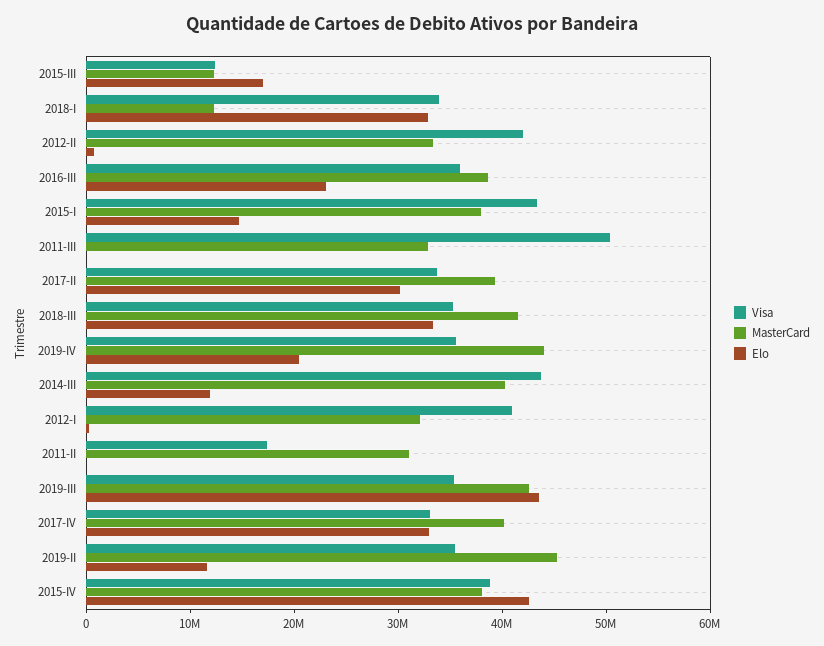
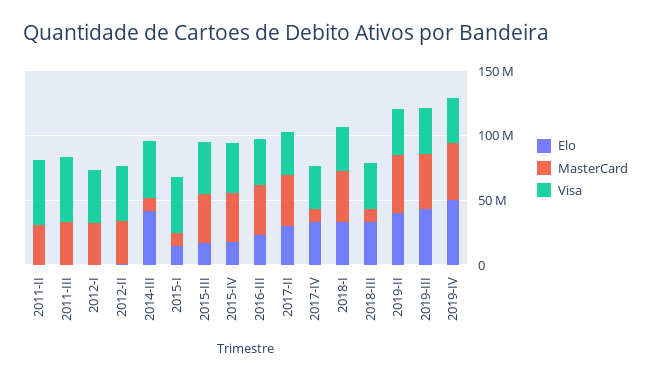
  {
    "Visa": {
-     "2015-III": 12000000,
+     "2015-III": 40000000,
      "2018-I": 34000000,
      "2012-II": 42000000,
      "2016-III": 36000000,
      "2015-I": 44000000,
      "2011-III": 50000000,
      "2017-II": 34000000,
      "2018-III": 36000000,
      "2019-IV": 36000000,
      "2014-III": 44000000,
      "2012-I": 40000000,
-     "2011-II": 18000000,
+     "2011-II": 50000000,
      "2019-III": 36000000,
      "2017-IV": 34000000,
      "2019-II": 36000000,
      "2015-IV": 38000000
    },
    "MasterCard": {
-     "2015-III": 12000000,
+     "2015-III": 40000000,
-     "2018-I": 12000000,
+     "2018-I": 40000000,
      "2012-II": 34000000,
      "2016-III": 38000000,
-     "2015-I": 38000000,
+     "2015-I": 10000000,
      "2011-III": 32000000,
      "2017-II": 40000000,
-     "2018-III": 42000000,
+     "2018-III": 10000000,
      "2019-IV": 44000000,
-     "2014-III": 40000000,
+     "2014-III": 10000000,
      "2012-I": 32000000,
      "2011-II": 32000000,
      "2019-III": 42000000,
-     "2017-IV": 40000000,
+     "2017-IV": 10000000,
      "2019-II": 46000000,
      "2015-IV": 38000000
    },
    "Elo": {
      "2015-III": 16000000,
      "2018-I": 32000000,
      "2012-II": 0,
      "2016-III": 24000000,
      "2015-I": 14000000,
      "2011-III": 0,
      "2017-II": 30000000,
      "2018-III": 34000000,
-     "2019-IV": 20000000,
+     "2019-IV": 50000000,
-     "2014-III": 12000000,
+     "2014-III": 40000000,
      "2012-I": 0,
      "2011-II": 0,
      "2019-III": 44000000,
      "2017-IV": 32000000,
-     "2019-II": 12000000,
+     "2019-II": 40000000,
-     "2015-IV": 42000000
+     "2015-IV": 20000000
    }
  }

